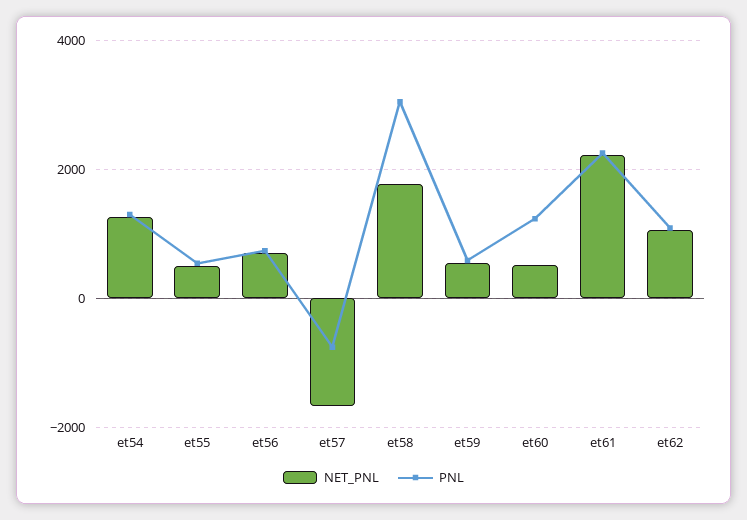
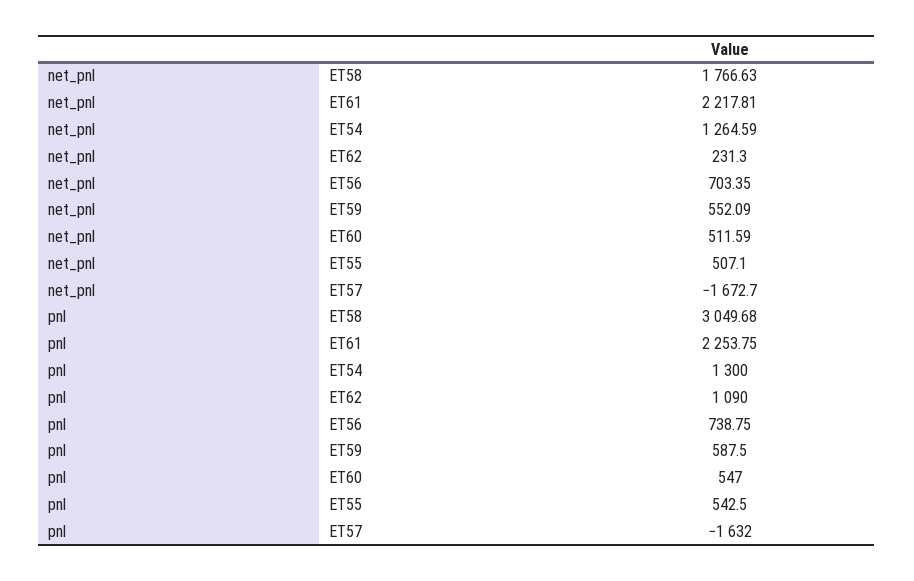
  {
    "NET_PNL": {
      "et54": 1264.59,
      "et55": 507.1,
      "et56": 703.35,
      "et57": -1672.7,
      "et58": 1766.63,
      "et59": 552.09,
      "et60": 511.59,
      "et61": 2217.81,
-     "et62": 1000
+     "et62": 231.3
    },
    "PNL": {
      "et54": 1300,
      "et55": 542.5,
      "et56": 738.75,
-     "et57": -800,
+     "et57": -1632,
      "et58": 3049.68,
      "et59": 587.5,
-     "et60": 1200,
+     "et60": 547,
      "et61": 2253.75,
      "et62": 1090
    }
  }

